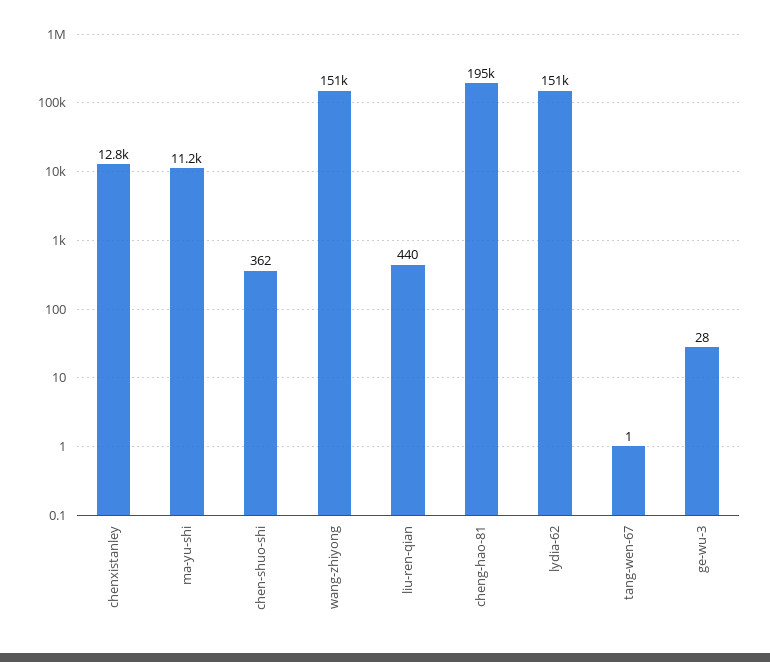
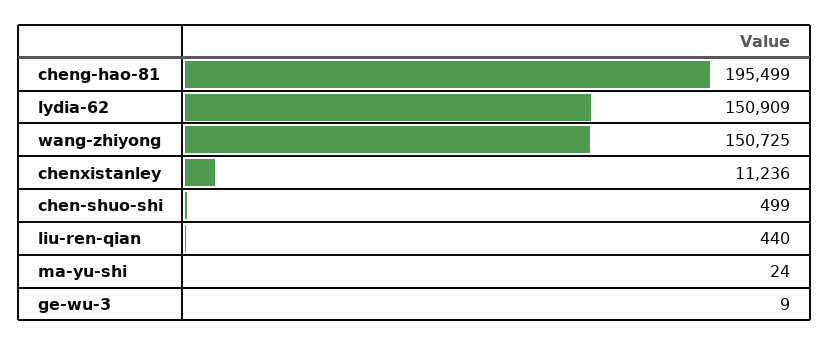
  {
-   "chenxistanley": 12800,
+   "chenxistanley": 11236,
-   "ma-yu-shi": 11200,
+   "ma-yu-shi": 24,
-   "chen-shuo-shi": 362,
+   "chen-shuo-shi": 499,
    "wang-zhiyong": 150725,
    "liu-ren-qian": 440,
    "cheng-hao-81": 195499,
    "lydia-62": 150909,
-   "tang-wen-67": 1,
-   "ge-wu-3": 28
+   "ge-wu-3": 9
  }

